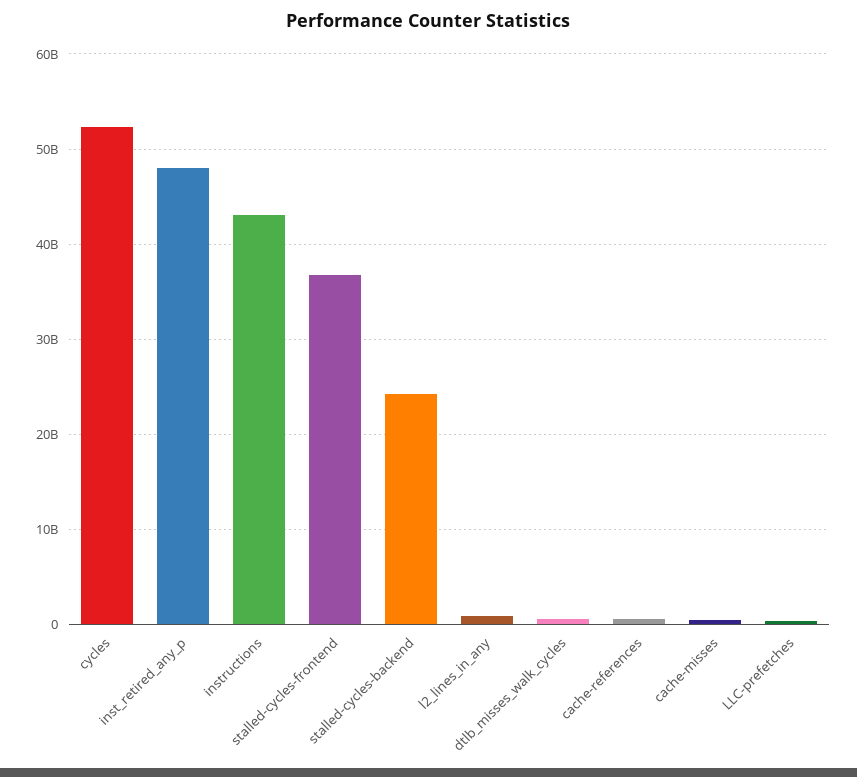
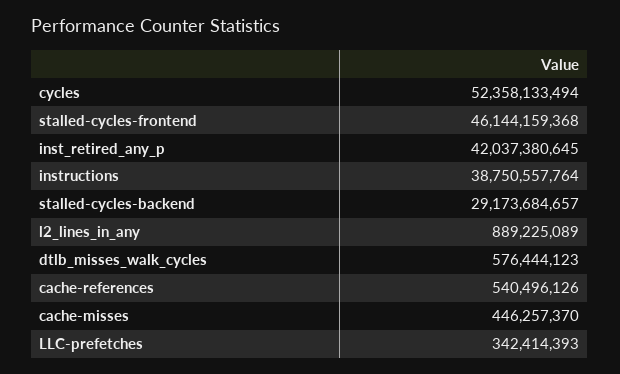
  {
    "cycles": 52358133494,
-   "inst_retired_any_p": 48000000000,
+   "inst_retired_any_p": 42037380645,
-   "instructions": 43000000000,
+   "instructions": 38750557764,
-   "stalled-cycles-frontend": 37000000000,
+   "stalled-cycles-frontend": 46144159368,
-   "stalled-cycles-backend": 24000000000,
+   "stalled-cycles-backend": 29173684657,
    "l2_lines_in_any": 889225089,
    "dtlb_misses_walk_cycles": 576444123,
    "cache-references": 540496126,
    "cache-misses": 446257370,
    "LLC-prefetches": 342414393
  }

